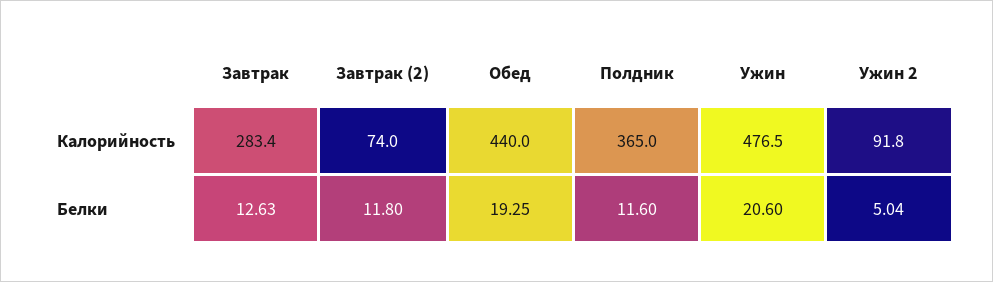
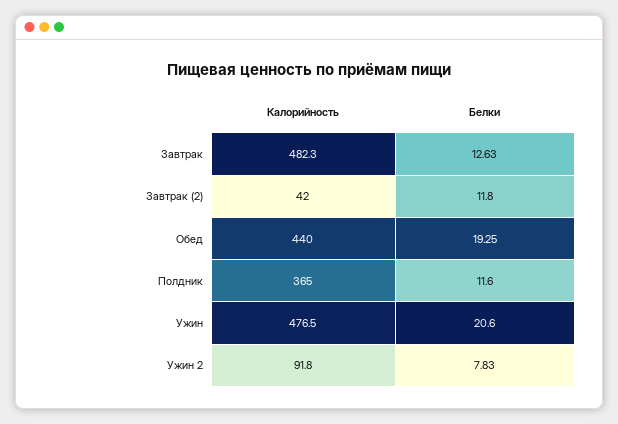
  {
    "Завтрак": {
-     "Калорийность": 283.4,
+     "Калорийность": 482.3,
      "Белки": 12.63
    },
    "Завтрак (2)": {
-     "Калорийность": 74,
+     "Калорийность": 42,
      "Белки": 11.8
    },
    "Обед": {
      "Калорийность": 440,
      "Белки": 19.25
    },
    "Полдник": {
      "Калорийность": 365,
      "Белки": 11.6
    },
    "Ужин": {
      "Калорийность": 476.5,
      "Белки": 20.6
    },
    "Ужин 2": {
      "Калорийность": 91.8,
-     "Белки": 5.04
+     "Белки": 7.83
    }
  }

